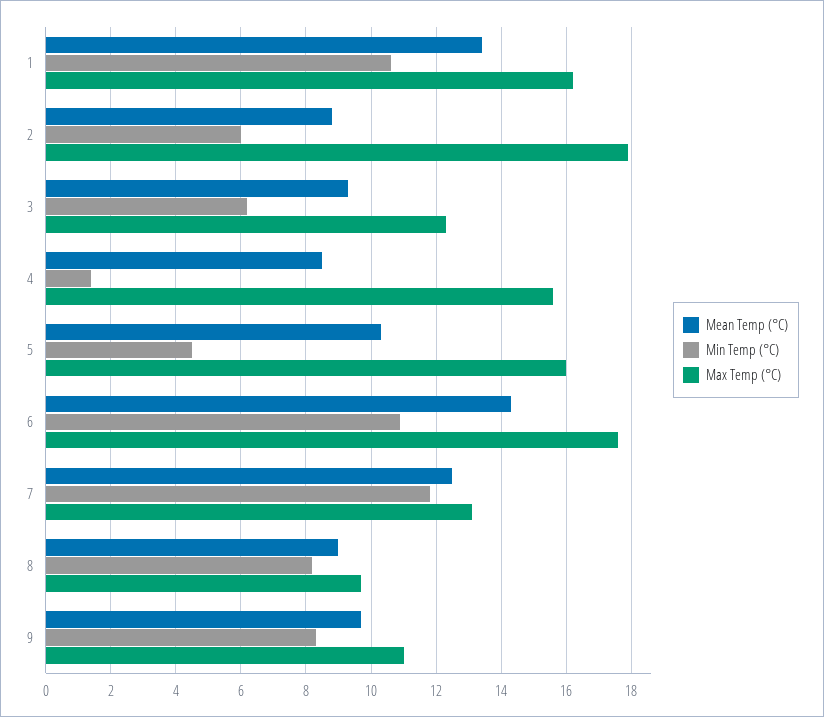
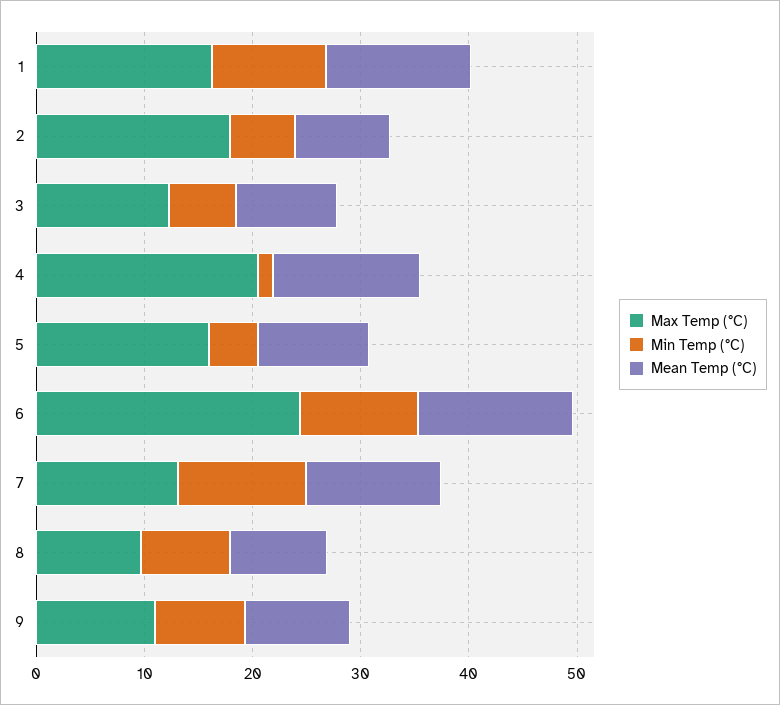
  {
    "Mean Temp (°C)": {
      "1": 13.5,
      "2": 9,
      "3": 9.5,
-     "4": 8.5,
+     "4": 14,
      "5": 10.5,
      "6": 14.5,
      "7": 12.5,
      "8": 9,
      "9": 9.5
    },
    "Min Temp (°C)": {
      "1": 10.5,
      "2": 6,
      "3": 6,
      "4": 1.5,
      "5": 4.5,
      "6": 11,
      "7": 12,
      "8": 8,
      "9": 8.5
    },
    "Max Temp (°C)": {
      "1": 16,
      "2": 18,
      "3": 12.5,
-     "4": 15.5,
+     "4": 20,
      "5": 16,
-     "6": 17.5,
+     "6": 24,
      "7": 13,
      "8": 9.5,
      "9": 11
    }
  }

